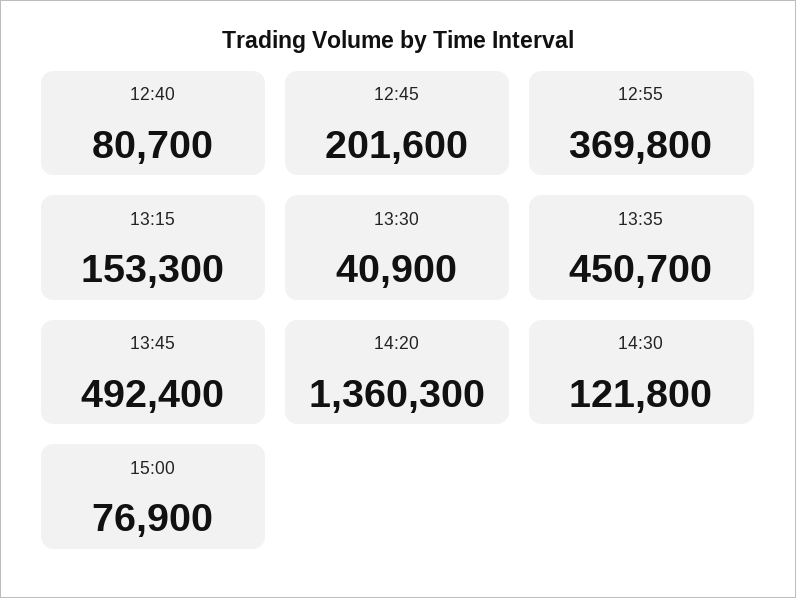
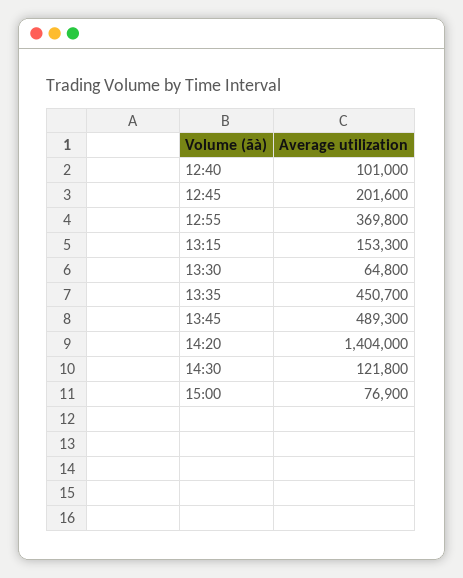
  {
-   "12:40": 80700,
+   "12:40": 101000,
    "12:45": 201600,
    "12:55": 369800,
    "13:15": 153300,
-   "13:30": 40900,
+   "13:30": 64800,
    "13:35": 450700,
-   "13:45": 492400,
+   "13:45": 489300,
-   "14:20": 1360300,
+   "14:20": 1404000,
    "14:30": 121800,
    "15:00": 76900
  }

